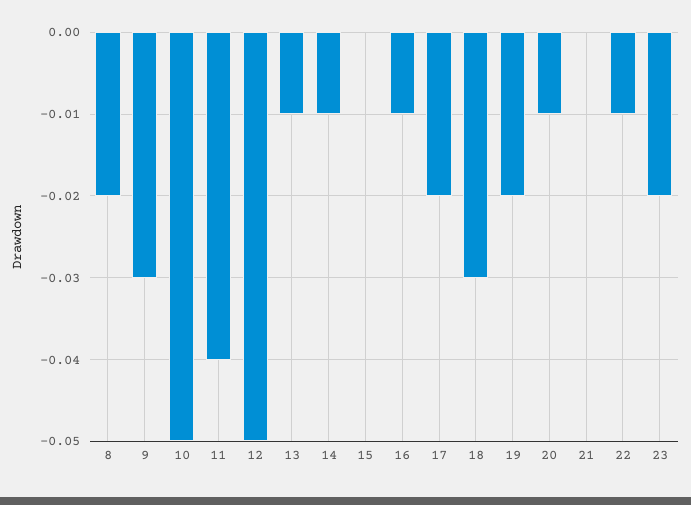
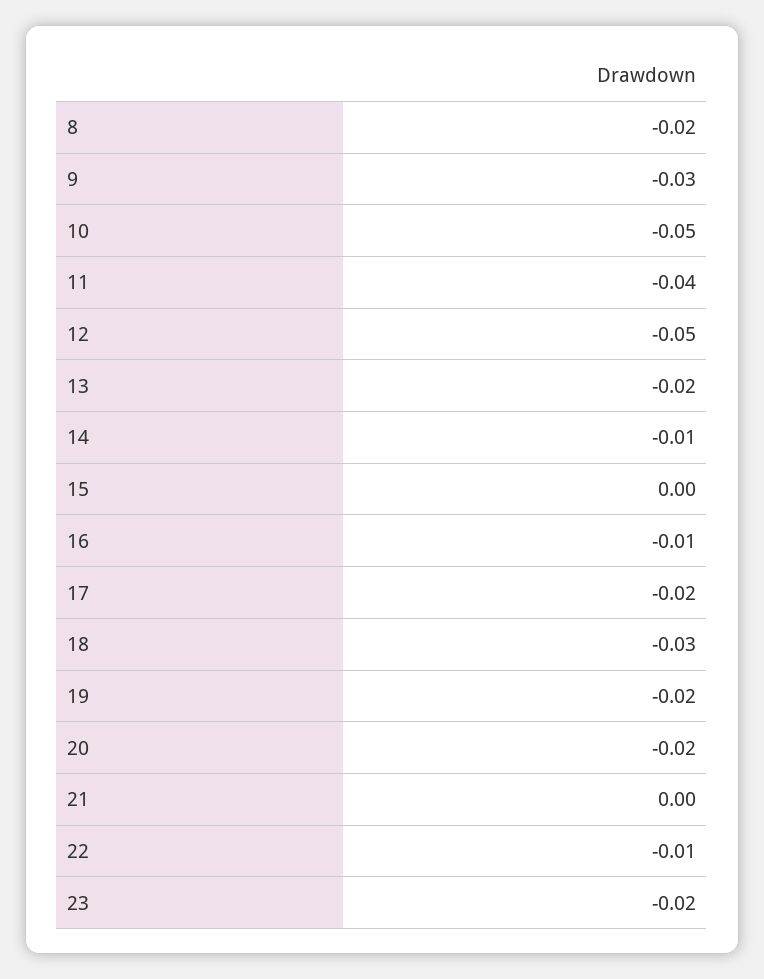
  {
    "8": -0.02,
    "9": -0.03,
    "10": -0.05,
    "11": -0.04,
    "12": -0.05,
-   "13": -0.01,
+   "13": -0.02,
    "14": -0.01,
    "15": 0,
    "16": -0.01,
    "17": -0.02,
    "18": -0.03,
    "19": -0.02,
-   "20": -0.01,
+   "20": -0.02,
    "21": 0,
    "22": -0.01,
    "23": -0.02
  }

